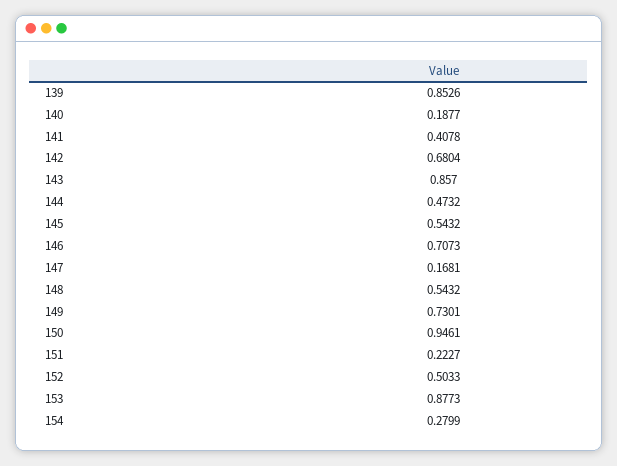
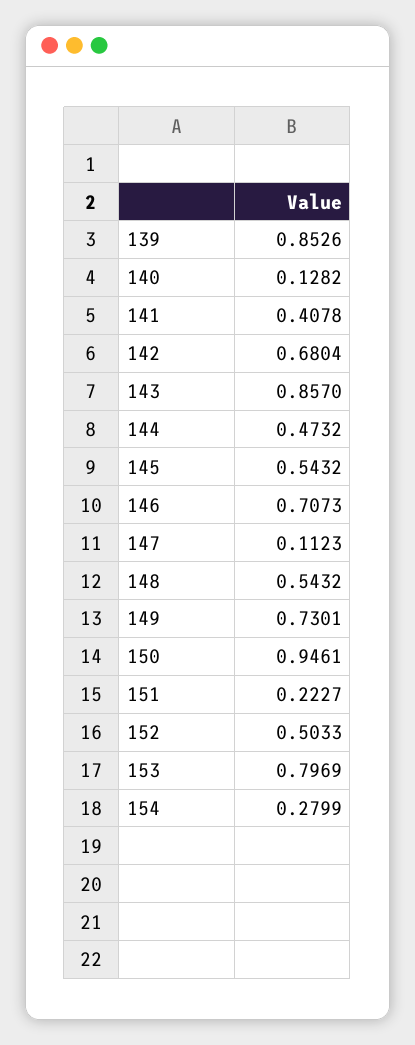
  {
    "139": 0.8526,
-   "140": 0.1877,
+   "140": 0.1282,
    "141": 0.4078,
    "142": 0.6804,
    "143": 0.857,
    "144": 0.4732,
    "145": 0.5432,
    "146": 0.7073,
-   "147": 0.1681,
+   "147": 0.1123,
    "148": 0.5432,
    "149": 0.7301,
    "150": 0.9461,
    "151": 0.2227,
    "152": 0.5033,
-   "153": 0.8773,
+   "153": 0.7969,
    "154": 0.2799
  }

